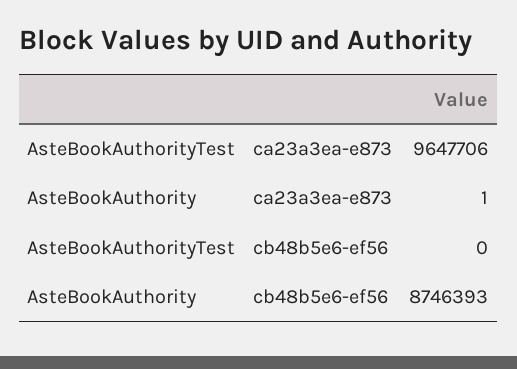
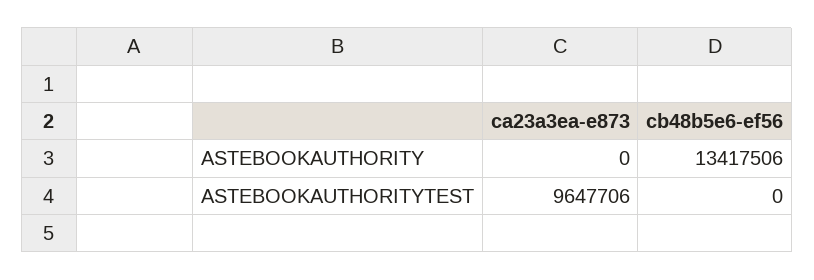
  {
    "AsteBookAuthorityTest": {
      "ca23a3ea-e873": 9647706,
      "cb48b5e6-ef56": 0
    },
    "AsteBookAuthority": {
-     "ca23a3ea-e873": 1,
+     "ca23a3ea-e873": 0,
-     "cb48b5e6-ef56": 8746393
+     "cb48b5e6-ef56": 13417506
    }
  }

